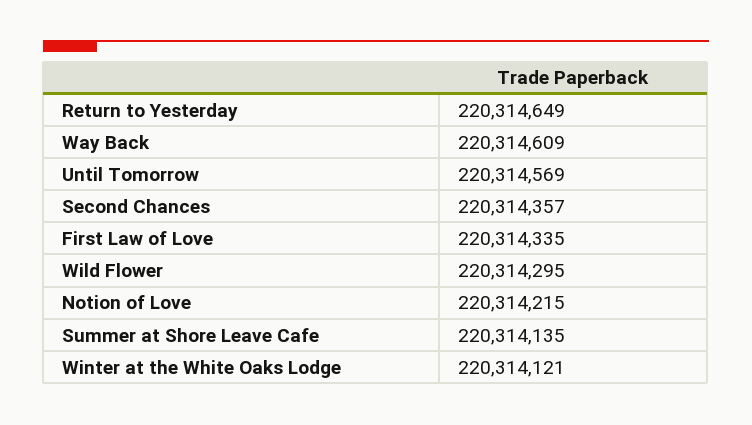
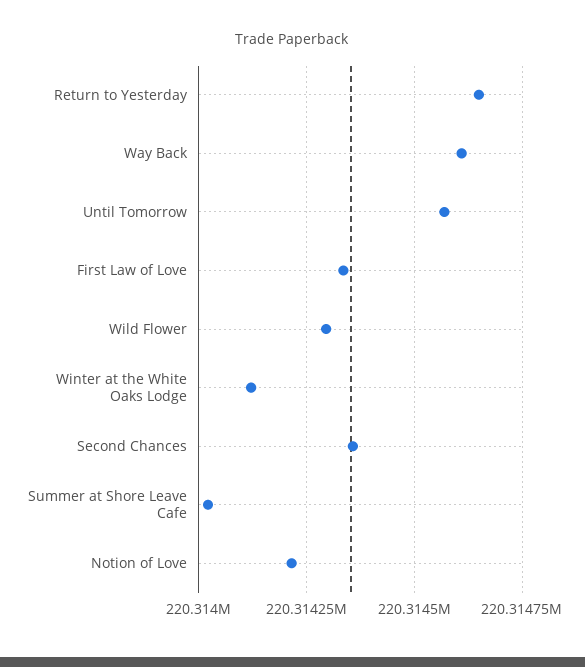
  {
    "Return to Yesterday": 220314649,
    "Way Back": 220314609,
    "Until Tomorrow": 220314569,
    "Second Chances": 220314357,
    "First Law of Love": 220314335,
    "Wild Flower": 220314295,
    "Notion of Love": 220314215,
-   "Summer at Shore Leave Cafe": 220314135,
+   "Summer at Shore Leave Cafe": 220314025,
    "Winter at the White Oaks Lodge": 220314121
  }

